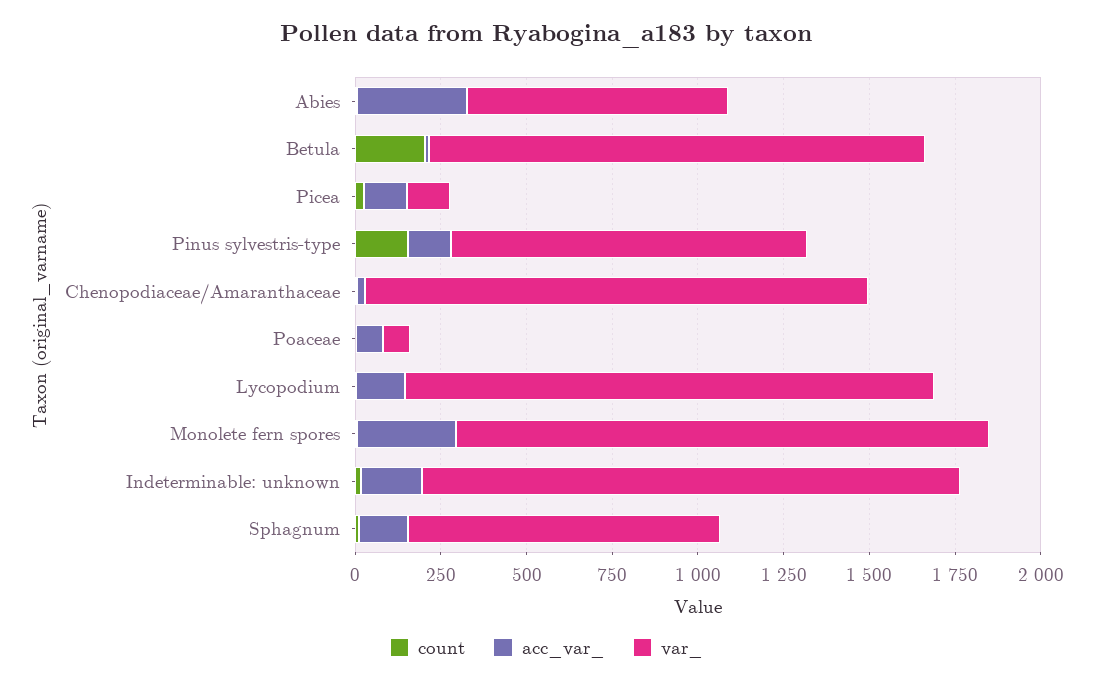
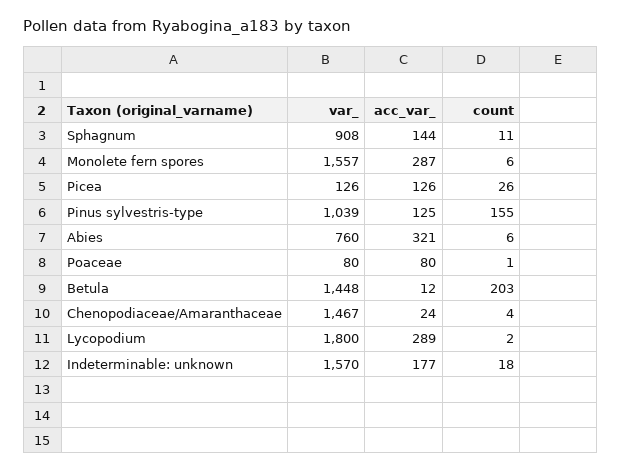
  {
    "count": {
      "Abies": 6,
      "Betula": 203,
      "Picea": 26,
      "Pinus sylvestris-type": 155,
      "Chenopodiaceae/Amaranthaceae": 4,
      "Poaceae": 1,
      "Lycopodium": 2,
      "Monolete fern spores": 6,
      "Indeterminable: unknown": 18,
      "Sphagnum": 11
    },
    "acc_var_": {
      "Abies": 321,
      "Betula": 12,
      "Picea": 126,
      "Pinus sylvestris-type": 125,
      "Chenopodiaceae/Amaranthaceae": 24,
      "Poaceae": 80,
-     "Lycopodium": 150,
+     "Lycopodium": 289,
      "Monolete fern spores": 287,
      "Indeterminable: unknown": 177,
      "Sphagnum": 144
    },
    "var_": {
      "Abies": 760,
      "Betula": 1448,
      "Picea": 126,
      "Pinus sylvestris-type": 1039,
      "Chenopodiaceae/Amaranthaceae": 1467,
      "Poaceae": 80,
-     "Lycopodium": 1550,
+     "Lycopodium": 1800,
      "Monolete fern spores": 1557,
      "Indeterminable: unknown": 1570,
      "Sphagnum": 908
    }
  }

